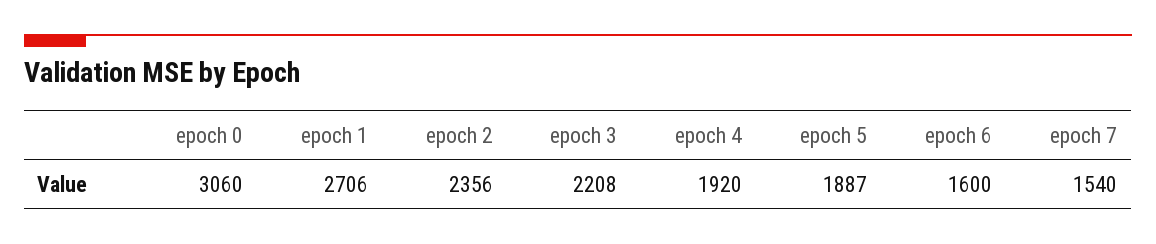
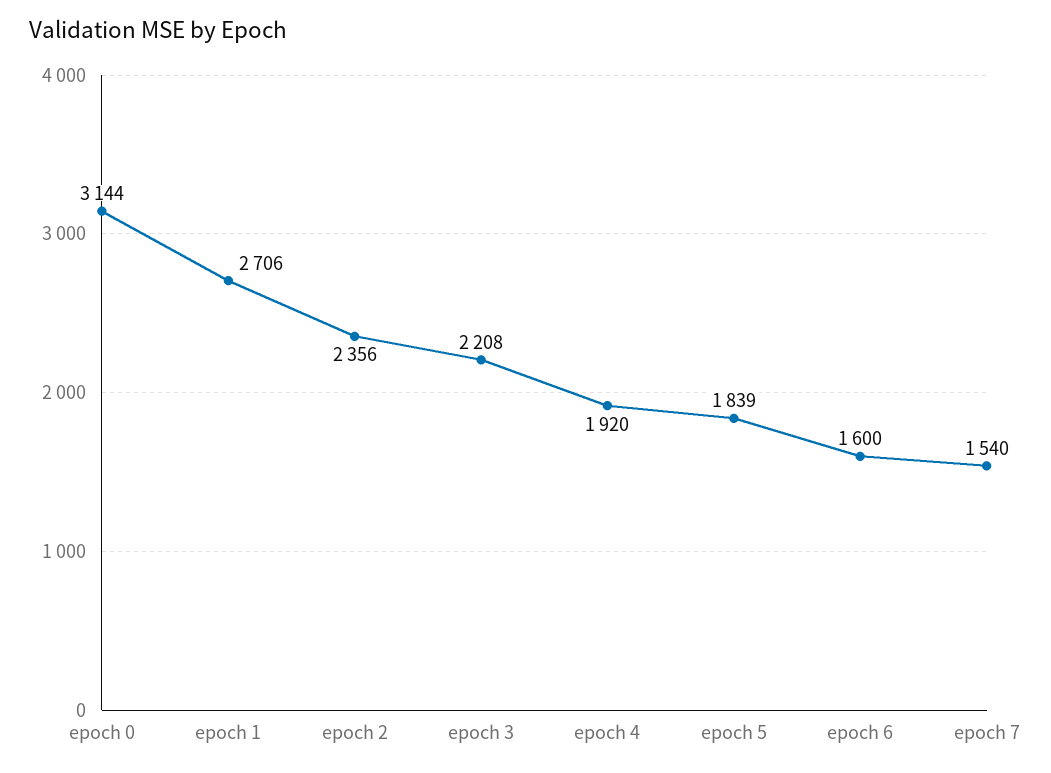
  {
-   "epoch 0": 3060,
+   "epoch 0": 3144,
    "epoch 1": 2706,
    "epoch 2": 2356,
    "epoch 3": 2208,
    "epoch 4": 1920,
-   "epoch 5": 1887,
+   "epoch 5": 1839,
    "epoch 6": 1600,
    "epoch 7": 1540
  }

